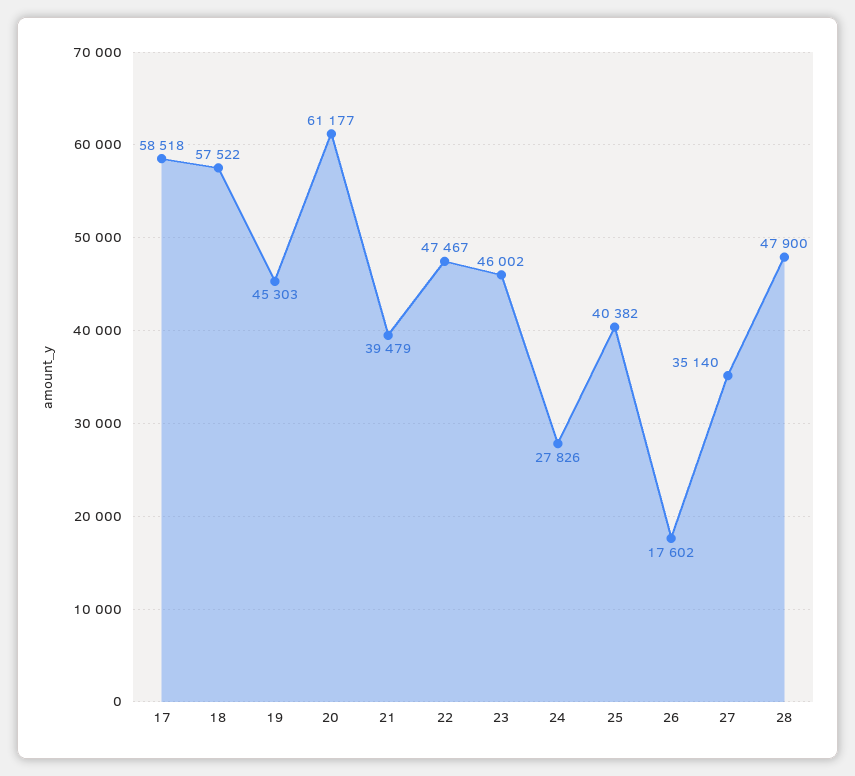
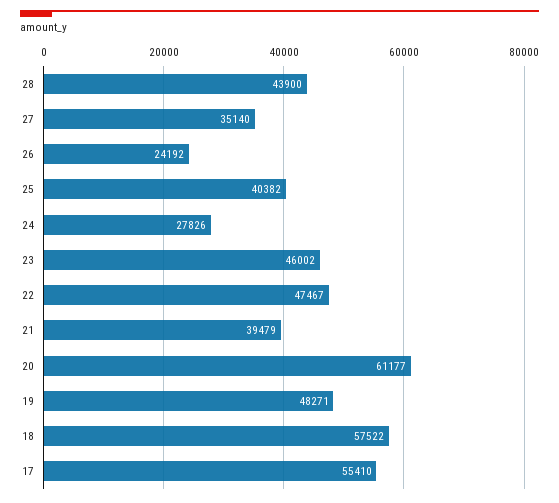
  {
-   "17": 58518,
+   "17": 55410,
    "18": 57522,
-   "19": 45303,
+   "19": 48271,
    "20": 61177,
    "21": 39479,
    "22": 47467,
    "23": 46002,
    "24": 27826,
    "25": 40382,
-   "26": 17602,
+   "26": 24192,
    "27": 35140,
-   "28": 47900
+   "28": 43900
  }

